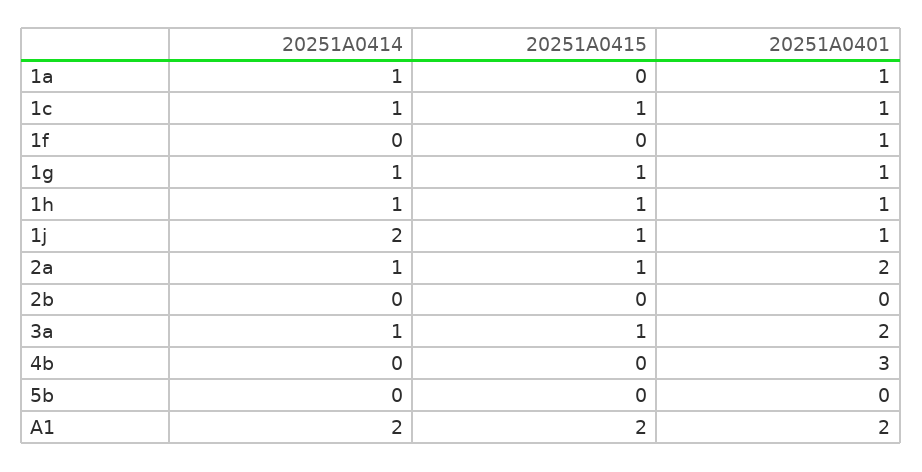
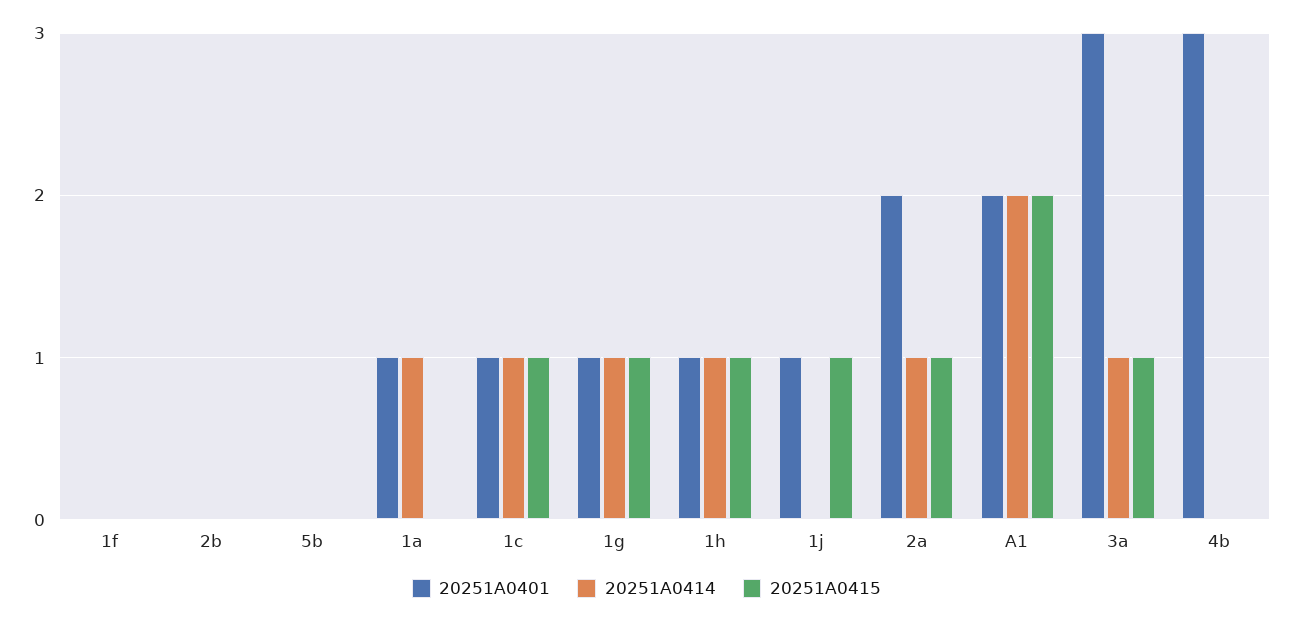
  {
    "20251A0414": {
      "1a": 1,
      "1c": 1,
      "1f": 0,
      "1g": 1,
      "1h": 1,
-     "1j": 2,
+     "1j": 0,
      "2a": 1,
      "2b": 0,
      "3a": 1,
      "4b": 0,
      "5b": 0,
      "A1": 2
    },
    "20251A0415": {
      "1a": 0,
      "1c": 1,
      "1f": 0,
      "1g": 1,
      "1h": 1,
      "1j": 1,
      "2a": 1,
      "2b": 0,
      "3a": 1,
      "4b": 0,
      "5b": 0,
      "A1": 2
    },
    "20251A0401": {
      "1a": 1,
      "1c": 1,
-     "1f": 1,
+     "1f": 0,
      "1g": 1,
      "1h": 1,
      "1j": 1,
      "2a": 2,
      "2b": 0,
-     "3a": 2,
+     "3a": 3,
      "4b": 3,
      "5b": 0,
      "A1": 2
    }
  }

